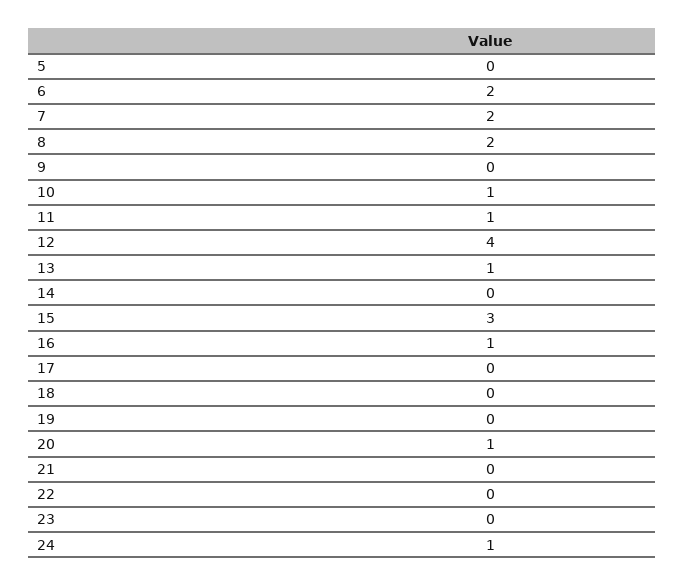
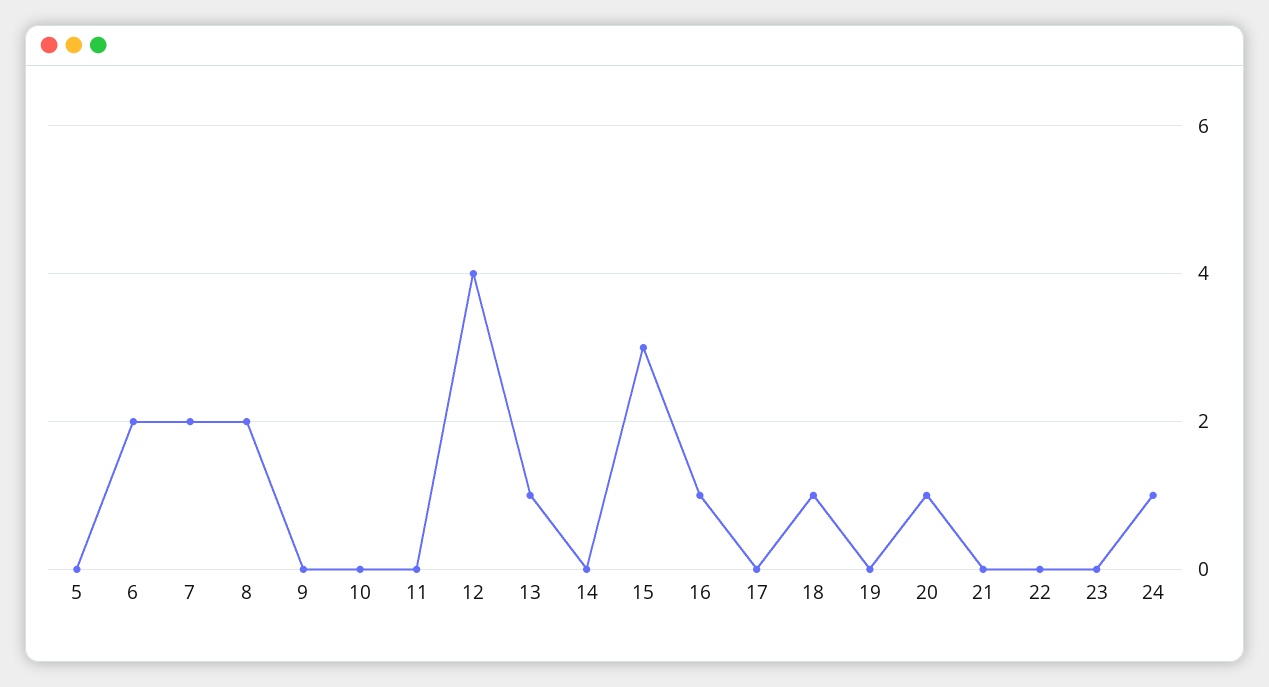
  {
    "5": 0,
    "6": 2,
    "7": 2,
    "8": 2,
    "9": 0,
-   "10": 1,
+   "10": 0,
-   "11": 1,
+   "11": 0,
    "12": 4,
    "13": 1,
    "14": 0,
    "15": 3,
    "16": 1,
    "17": 0,
-   "18": 0,
+   "18": 1,
    "19": 0,
    "20": 1,
    "21": 0,
    "22": 0,
    "23": 0,
    "24": 1
  }

